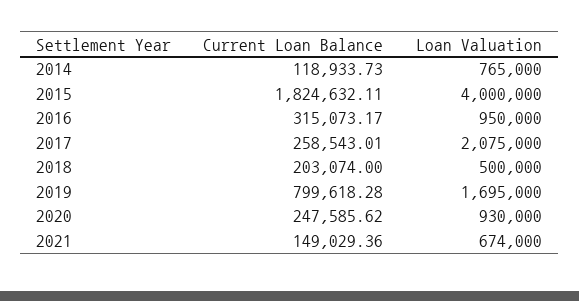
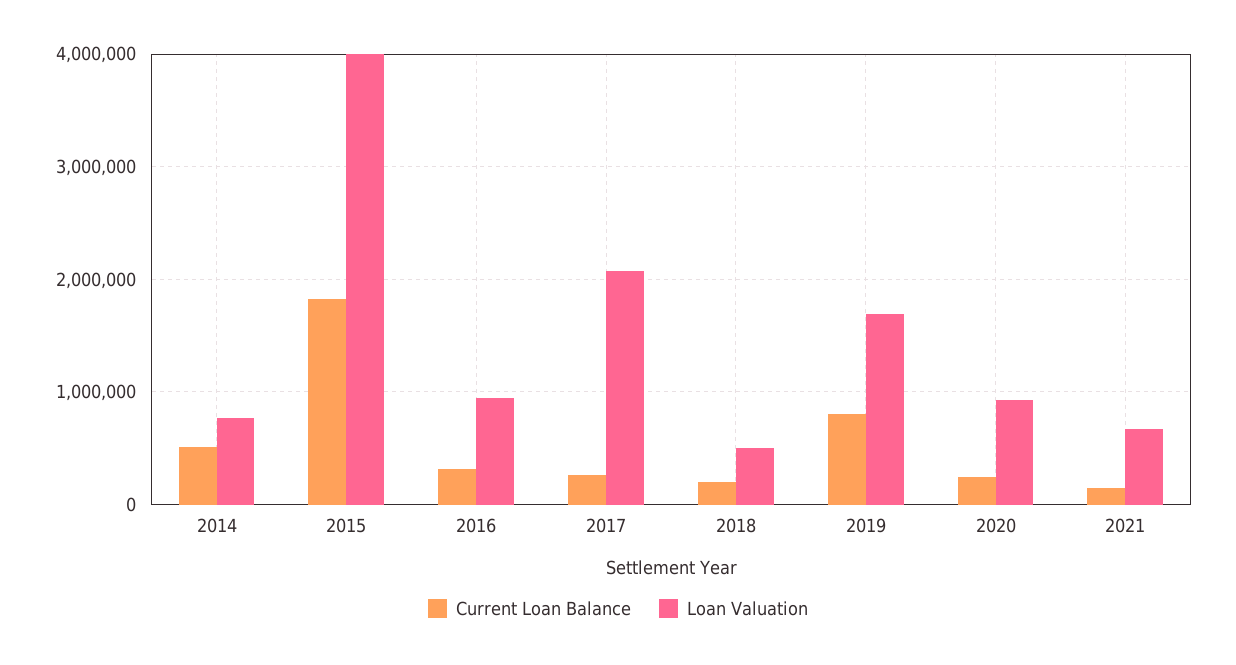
  {
    "Current Loan Balance": {
-     "2014": 118933.73,
+     "2014": 500000,
      "2015": 1824632.11,
      "2016": 315073.17,
      "2017": 258543.01,
      "2018": 203074,
      "2019": 799618.28,
      "2020": 247585.62,
      "2021": 149029.36
    },
    "Loan Valuation": {
      "2014": 765000,
      "2015": 4000000,
      "2016": 950000,
      "2017": 2075000,
      "2018": 500000,
      "2019": 1695000,
      "2020": 930000,
      "2021": 674000
    }
  }

